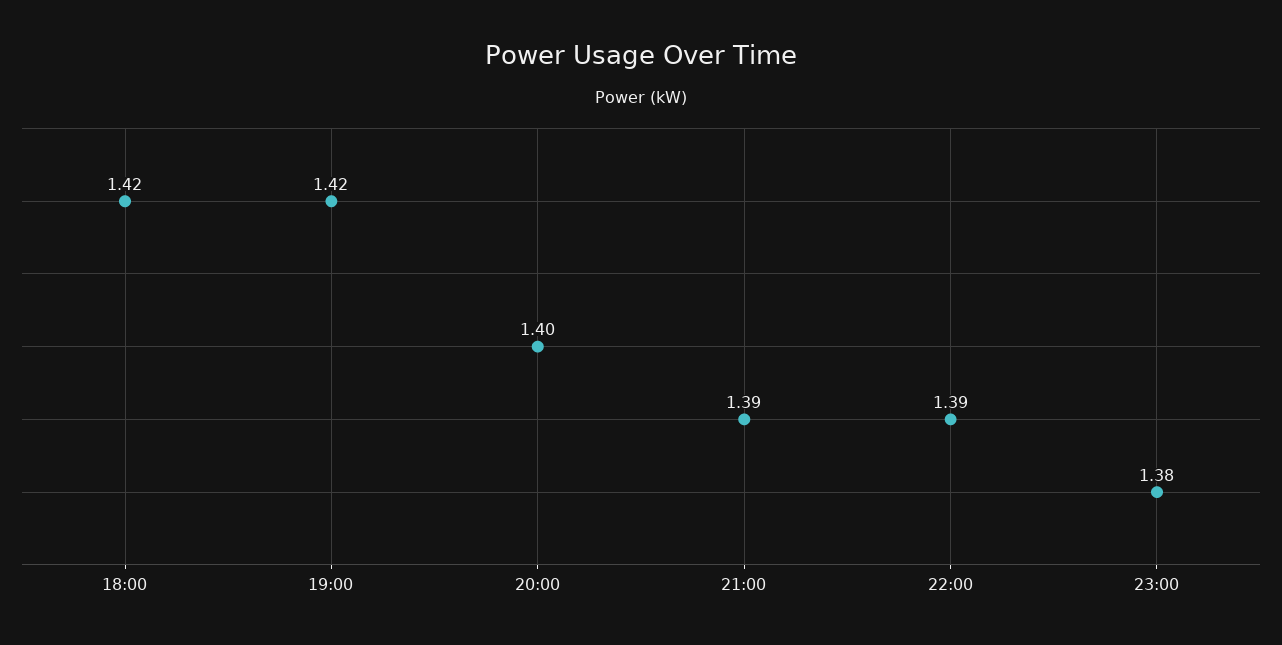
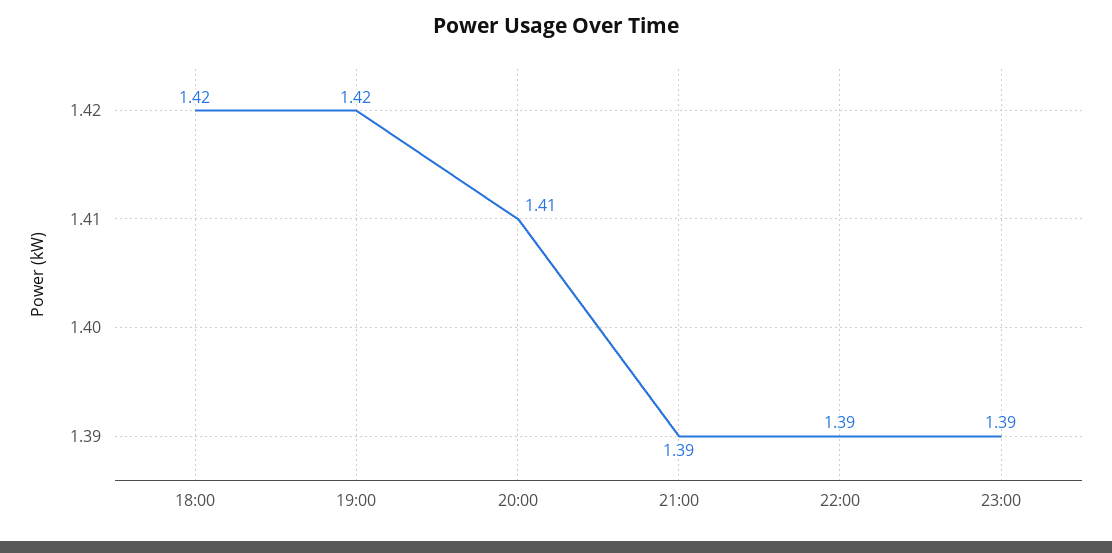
  {
    "18:00": 1.42,
    "19:00": 1.42,
-   "20:00": 1.4,
+   "20:00": 1.41,
    "21:00": 1.39,
    "22:00": 1.39,
-   "23:00": 1.38
+   "23:00": 1.39
  }

